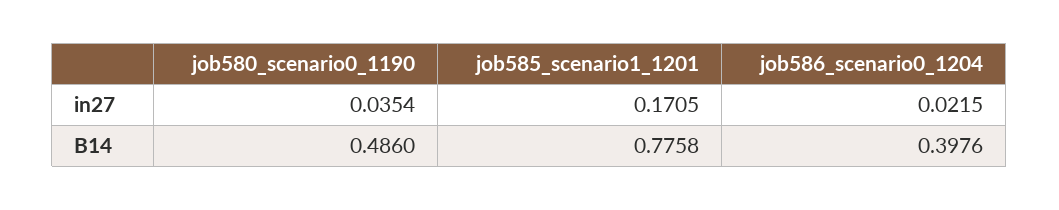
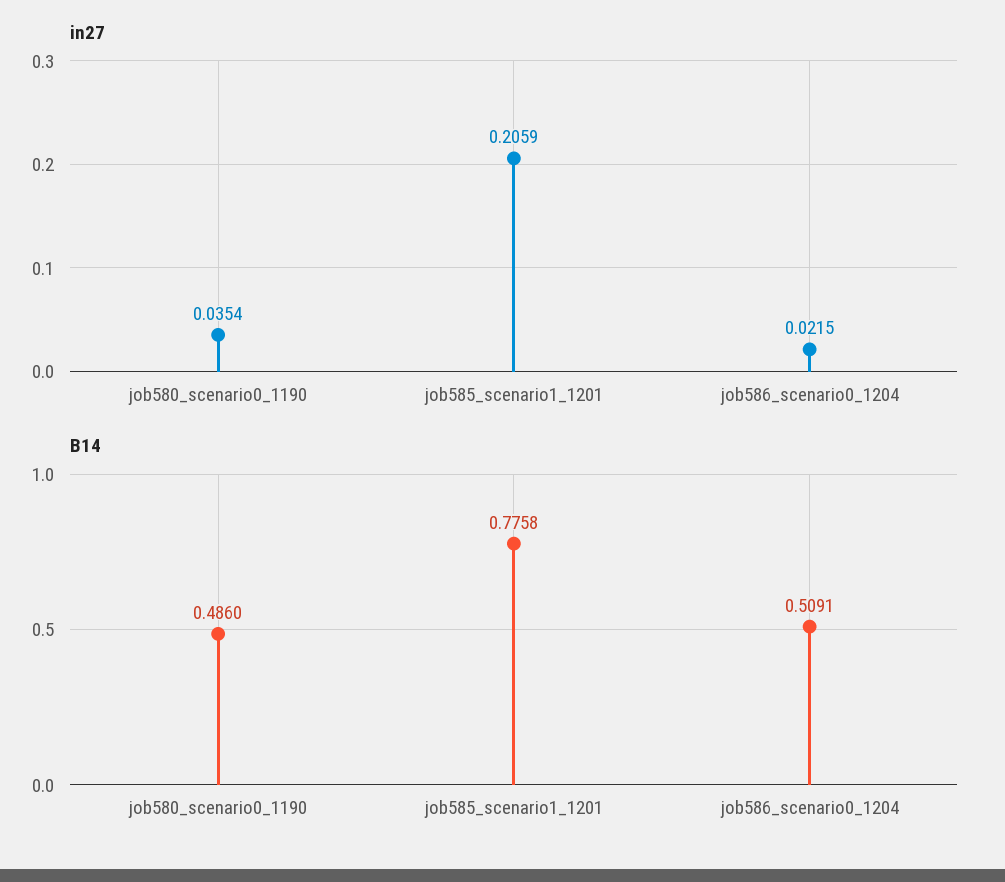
  {
    "in27": {
      "job580_scenario0_1190": 0.0354,
-     "job585_scenario1_1201": 0.1705,
+     "job585_scenario1_1201": 0.2059,
      "job586_scenario0_1204": 0.0215
    },
    "B14": {
      "job580_scenario0_1190": 0.486,
      "job585_scenario1_1201": 0.7758,
-     "job586_scenario0_1204": 0.3976
+     "job586_scenario0_1204": 0.5091
    }
  }

